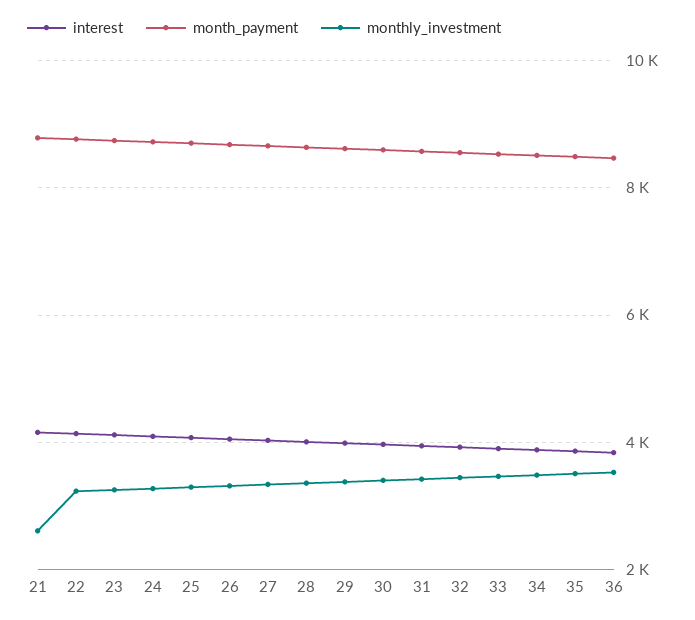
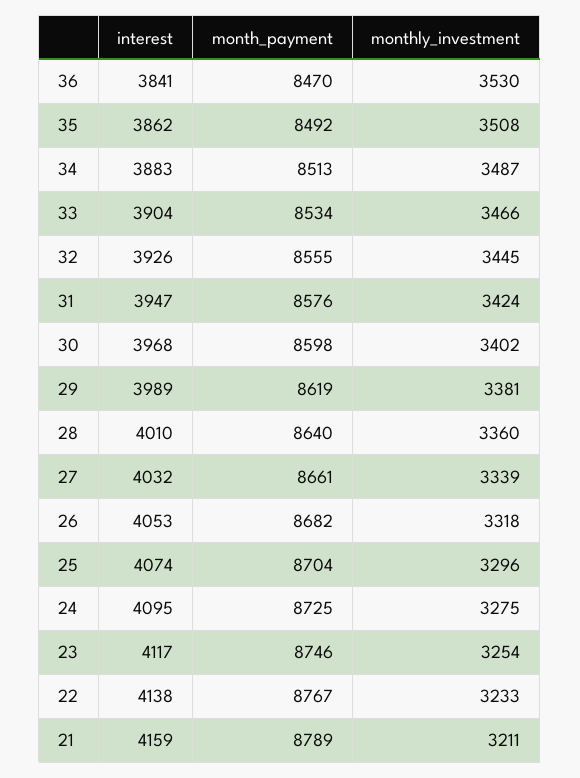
  {
    "interest": {
      "21": 4159,
      "22": 4138,
      "23": 4117,
      "24": 4095,
      "25": 4074,
      "26": 4053,
      "27": 4032,
      "28": 4010,
      "29": 3989,
      "30": 3968,
      "31": 3947,
      "32": 3926,
      "33": 3904,
      "34": 3883,
      "35": 3862,
      "36": 3841
    },
    "month_payment": {
      "21": 8789,
      "22": 8767,
      "23": 8746,
      "24": 8725,
      "25": 8704,
      "26": 8682,
      "27": 8661,
      "28": 8640,
      "29": 8619,
      "30": 8598,
      "31": 8576,
      "32": 8555,
      "33": 8534,
      "34": 8513,
      "35": 8492,
      "36": 8470
    },
    "monthly_investment": {
-     "21": 2600,
+     "21": 3211,
      "22": 3233,
      "23": 3254,
      "24": 3275,
      "25": 3296,
      "26": 3318,
      "27": 3339,
      "28": 3360,
      "29": 3381,
      "30": 3402,
      "31": 3424,
      "32": 3445,
      "33": 3466,
      "34": 3487,
      "35": 3508,
      "36": 3530
    }
  }

